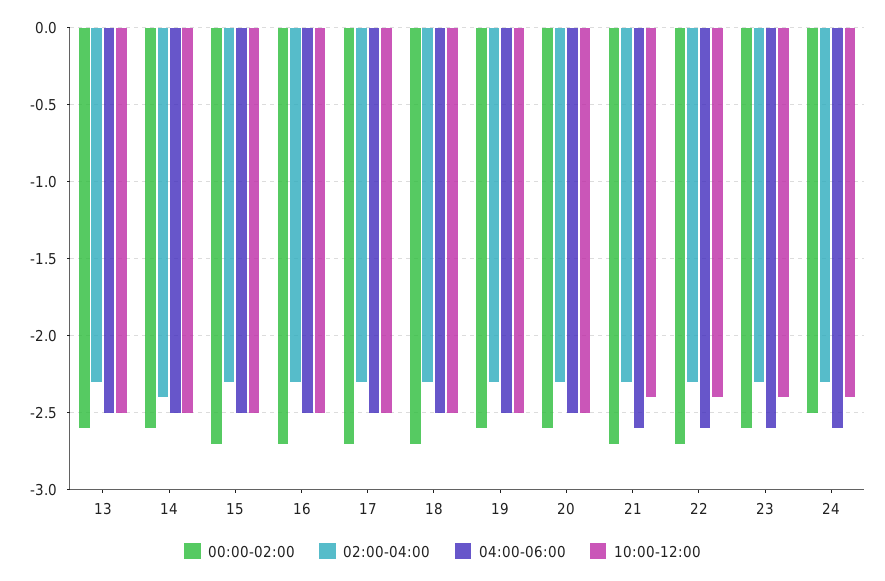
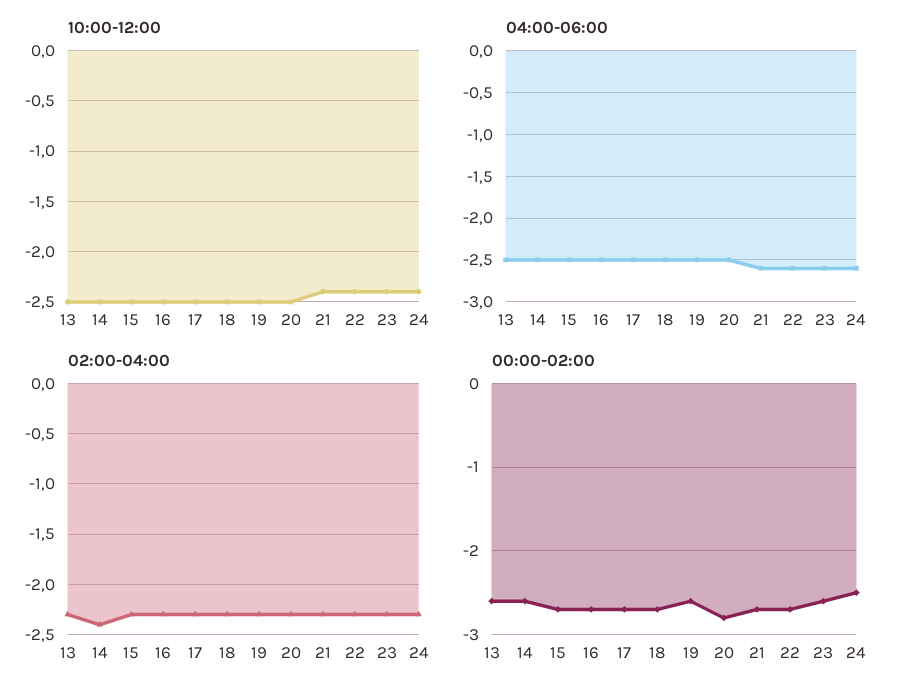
  {
    "00:00-02:00": {
      "13": -2.6,
      "14": -2.6,
      "15": -2.7,
      "16": -2.7,
      "17": -2.7,
      "18": -2.7,
      "19": -2.6,
-     "20": -2.6,
+     "20": -2.8,
      "21": -2.7,
      "22": -2.7,
      "23": -2.6,
      "24": -2.5
    },
    "02:00-04:00": {
      "13": -2.3,
      "14": -2.4,
      "15": -2.3,
      "16": -2.3,
      "17": -2.3,
      "18": -2.3,
      "19": -2.3,
      "20": -2.3,
      "21": -2.3,
      "22": -2.3,
      "23": -2.3,
      "24": -2.3
    },
    "04:00-06:00": {
      "13": -2.5,
      "14": -2.5,
      "15": -2.5,
      "16": -2.5,
      "17": -2.5,
      "18": -2.5,
      "19": -2.5,
      "20": -2.5,
      "21": -2.6,
      "22": -2.6,
      "23": -2.6,
      "24": -2.6
    },
    "10:00-12:00": {
      "13": -2.5,
      "14": -2.5,
      "15": -2.5,
      "16": -2.5,
      "17": -2.5,
      "18": -2.5,
      "19": -2.5,
      "20": -2.5,
      "21": -2.4,
      "22": -2.4,
      "23": -2.4,
      "24": -2.4
    }
  }

